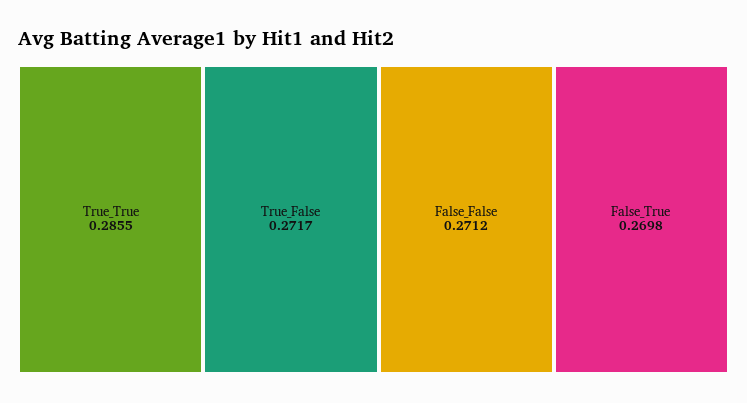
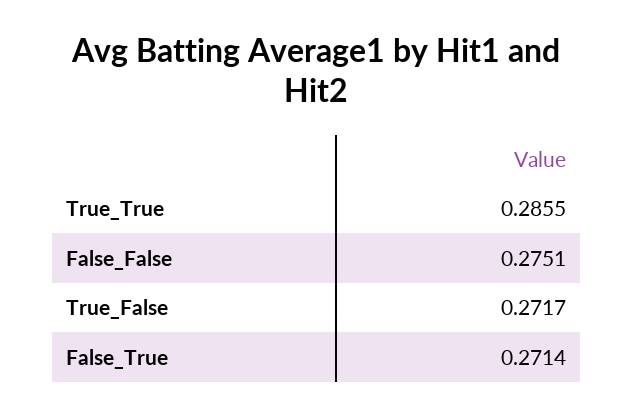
  {
    "True_True": 0.2855,
    "True_False": 0.2717,
-   "False_False": 0.2712,
+   "False_False": 0.2751,
-   "False_True": 0.2698
+   "False_True": 0.2714
  }

